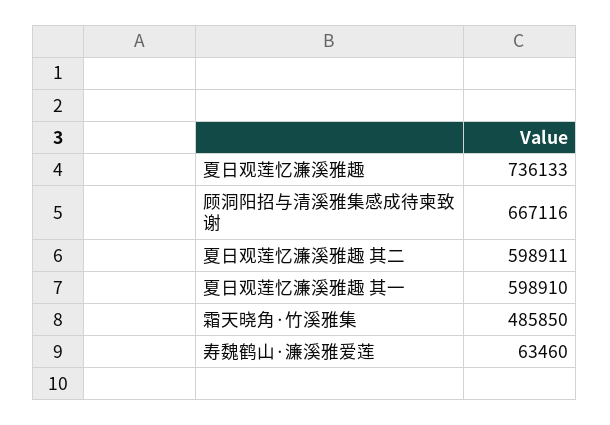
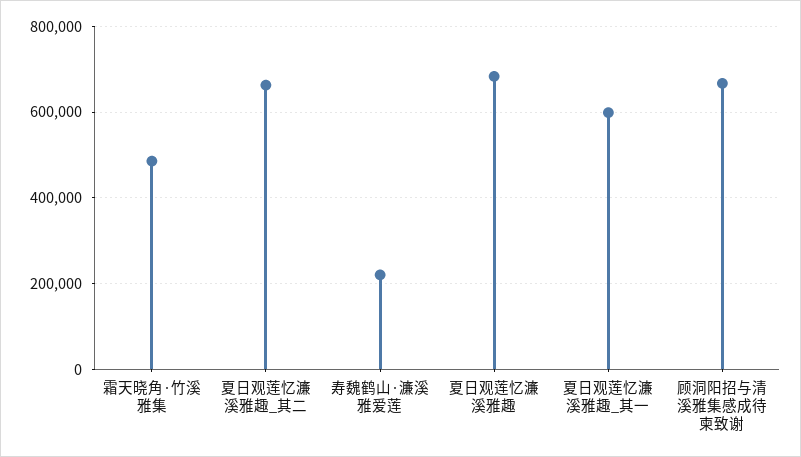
  {
-   "夏日观莲忆濂溪雅趣": 736133,
+   "夏日观莲忆濂溪雅趣": 680000,
    "顾洞阳招与清溪雅集感成待柬致谢": 667116,
-   "夏日观莲忆濂溪雅趣 其二": 598911,
+   "夏日观莲忆濂溪雅趣 其二": 660000,
    "夏日观莲忆濂溪雅趣 其一": 598910,
    "霜天晓角·竹溪雅集": 485850,
-   "寿魏鹤山·濂溪雅爱莲": 63460
+   "寿魏鹤山·濂溪雅爱莲": 220000
  }

